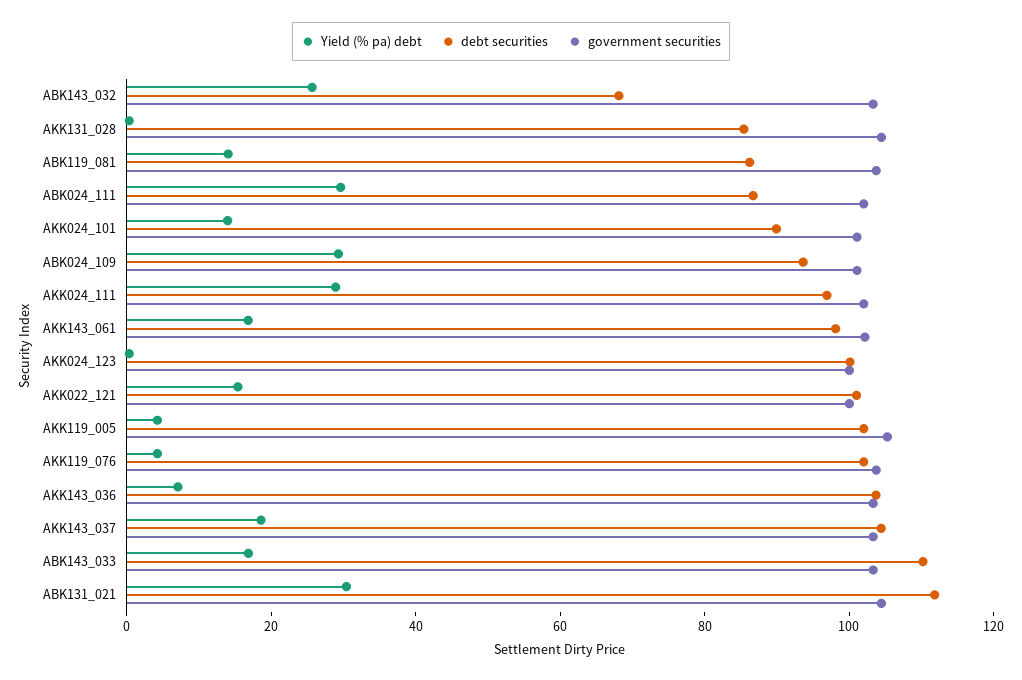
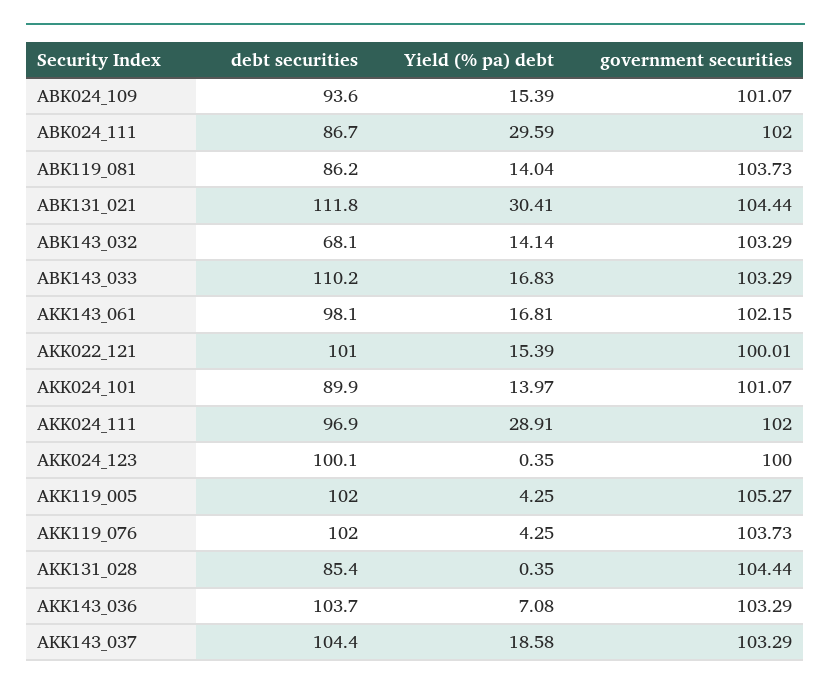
  {
    "Yield (% pa) debt": {
-     "ABK143_032": 25,
+     "ABK143_032": 14.14,
      "AKK131_028": 0.35,
      "ABK119_081": 14.04,
      "ABK024_111": 29.59,
      "AKK024_101": 13.97,
-     "ABK024_109": 30,
+     "ABK024_109": 15.39,
      "AKK024_111": 28.91,
      "AKK143_061": 16.81,
      "AKK024_123": 0.35,
      "AKK022_121": 15.39,
      "AKK119_005": 4.25,
      "AKK119_076": 4.25,
      "AKK143_036": 7.08,
      "AKK143_037": 18.58,
      "ABK143_033": 16.83,
      "ABK131_021": 30.41
    },
    "debt securities": {
      "ABK143_032": 68.1,
      "AKK131_028": 85.4,
      "ABK119_081": 86.2,
      "ABK024_111": 86.7,
      "AKK024_101": 89.9,
      "ABK024_109": 93.6,
      "AKK024_111": 96.9,
      "AKK143_061": 98.1,
      "AKK024_123": 100.1,
      "AKK022_121": 101,
      "AKK119_005": 102,
      "AKK119_076": 102,
      "AKK143_036": 103.7,
      "AKK143_037": 104.4,
      "ABK143_033": 110.2,
      "ABK131_021": 111.8
    },
    "government securities": {
      "ABK143_032": 103.29,
      "AKK131_028": 104.44,
      "ABK119_081": 103.73,
      "ABK024_111": 102,
      "AKK024_101": 101.07,
      "ABK024_109": 101.07,
      "AKK024_111": 102,
      "AKK143_061": 102.15,
      "AKK024_123": 100,
      "AKK022_121": 100.01,
      "AKK119_005": 105.27,
      "AKK119_076": 103.73,
      "AKK143_036": 103.29,
      "AKK143_037": 103.29,
      "ABK143_033": 103.29,
      "ABK131_021": 104.44
    }
  }

